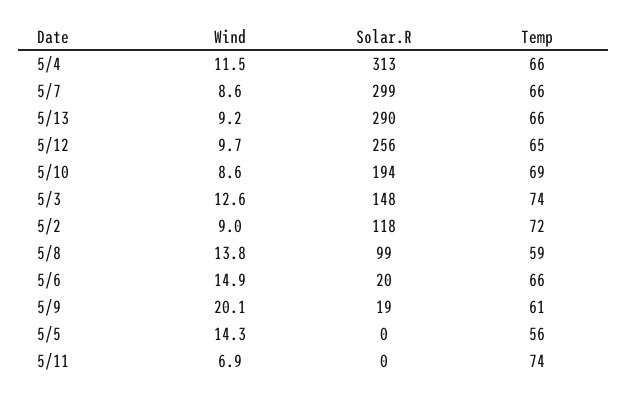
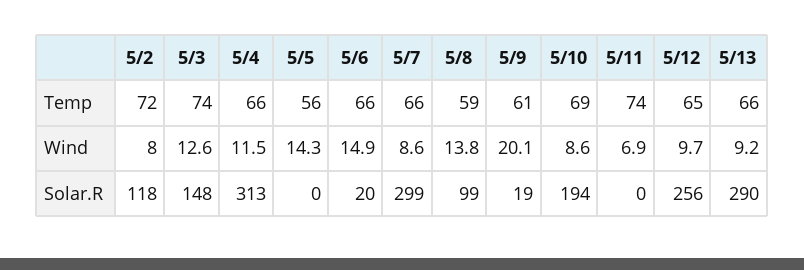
  {
    "Wind": {
      "5/4": 11.5,
      "5/7": 8.6,
      "5/13": 9.2,
      "5/12": 9.7,
      "5/10": 8.6,
      "5/3": 12.6,
-     "5/2": 9,
+     "5/2": 8,
      "5/8": 13.8,
      "5/6": 14.9,
      "5/9": 20.1,
      "5/5": 14.3,
      "5/11": 6.9
    },
    "Solar.R": {
      "5/4": 313,
      "5/7": 299,
      "5/13": 290,
      "5/12": 256,
      "5/10": 194,
      "5/3": 148,
      "5/2": 118,
      "5/8": 99,
      "5/6": 20,
      "5/9": 19,
      "5/5": 0,
      "5/11": 0
    },
    "Temp": {
      "5/4": 66,
      "5/7": 66,
      "5/13": 66,
      "5/12": 65,
      "5/10": 69,
      "5/3": 74,
      "5/2": 72,
      "5/8": 59,
      "5/6": 66,
      "5/9": 61,
      "5/5": 56,
      "5/11": 74
    }
  }

